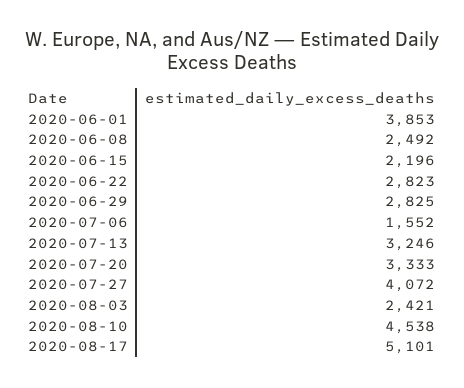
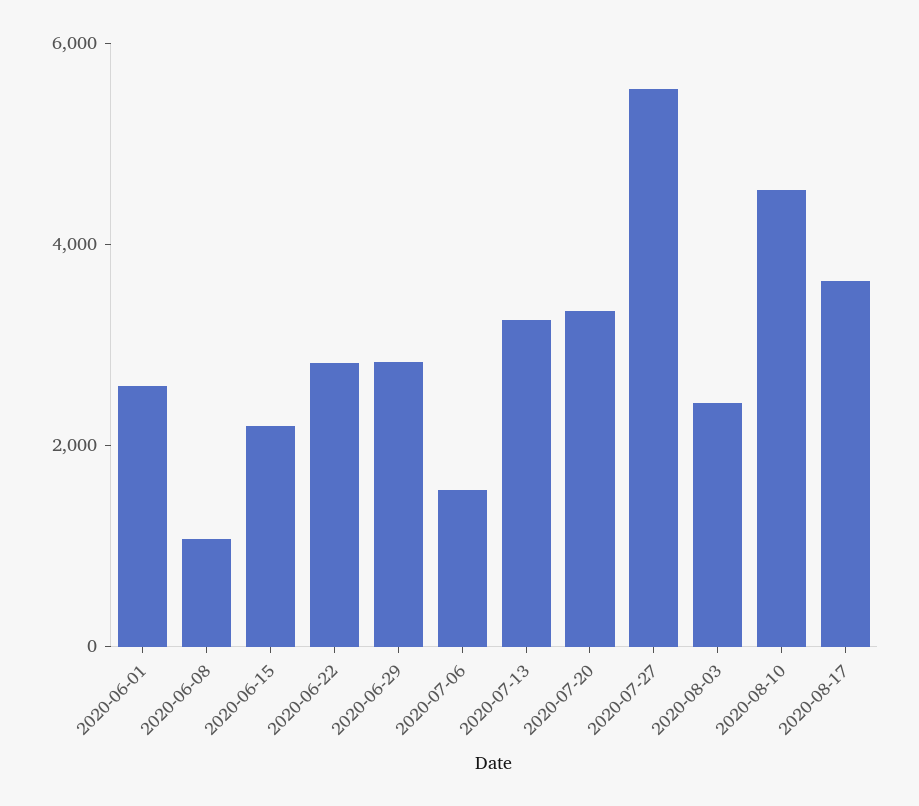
  {
-   "2020-06-01": 3853,
+   "2020-06-01": 2500,
-   "2020-06-08": 2492,
+   "2020-06-08": 1000,
    "2020-06-15": 2196,
    "2020-06-22": 2823,
    "2020-06-29": 2825,
    "2020-07-06": 1552,
    "2020-07-13": 3246,
    "2020-07-20": 3333,
-   "2020-07-27": 4072,
+   "2020-07-27": 5500,
    "2020-08-03": 2421,
    "2020-08-10": 4538,
-   "2020-08-17": 5101
+   "2020-08-17": 3500
  }

